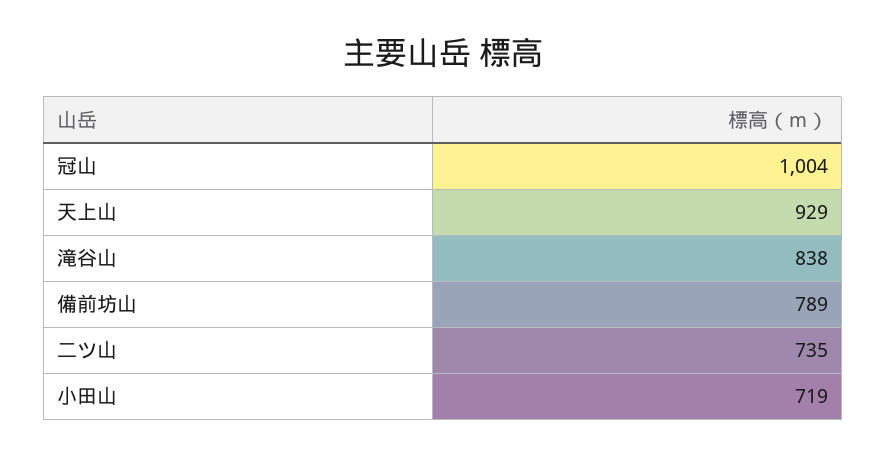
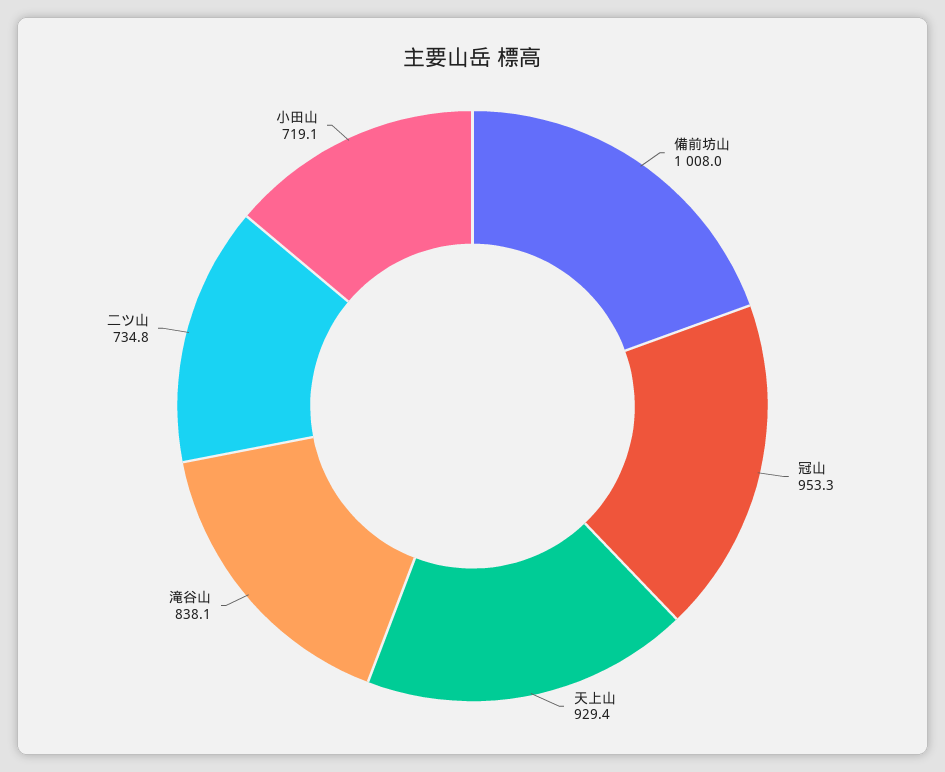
  {
-   "冠山": 1004,
+   "冠山": 953.3,
    "天上山": 929.4,
    "滝谷山": 838.1,
-   "備前坊山": 789,
+   "備前坊山": 1008,
    "二ツ山": 734.8,
    "小田山": 719.1
  }

